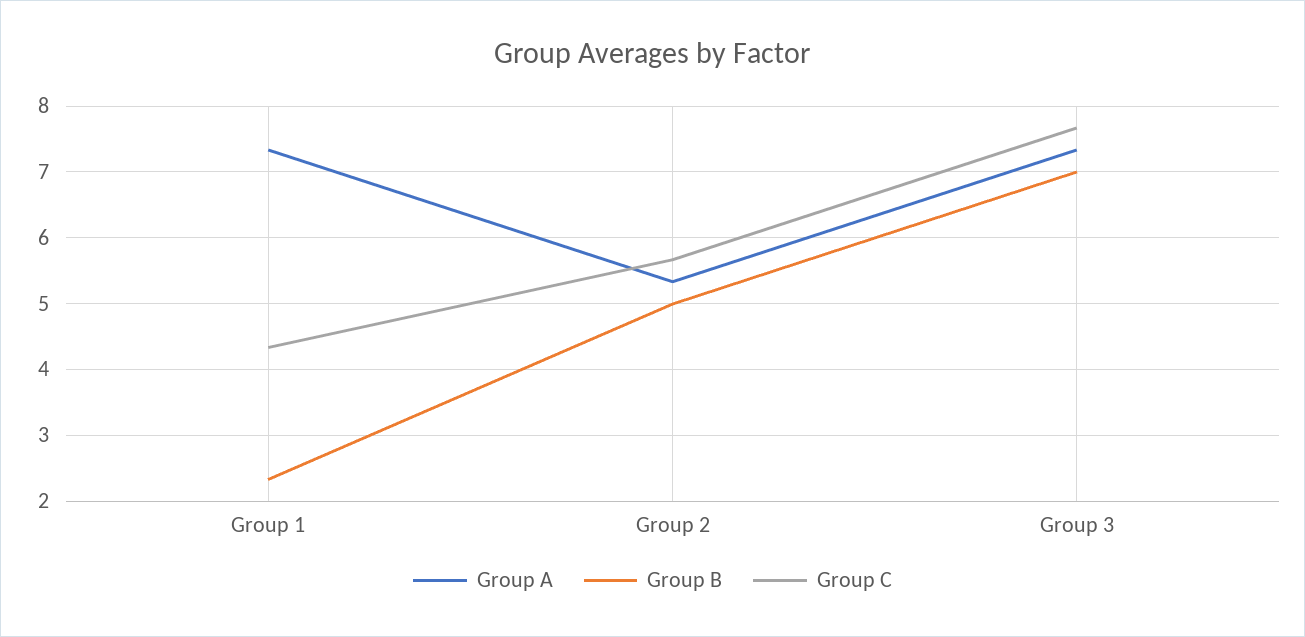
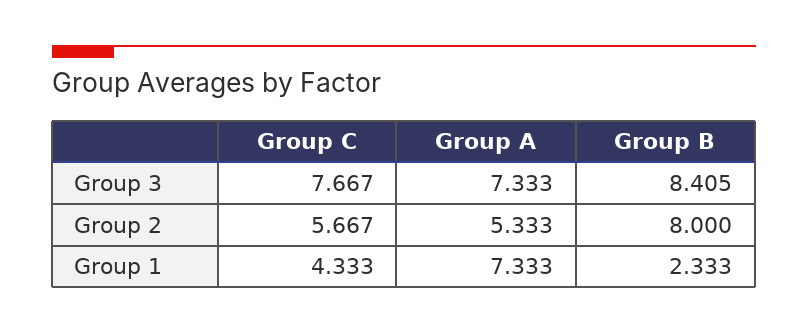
  {
    "Group A": {
      "Group 1": 7.333,
      "Group 2": 5.333,
      "Group 3": 7.333
    },
    "Group B": {
      "Group 1": 2.333,
-     "Group 2": 5,
+     "Group 2": 8,
-     "Group 3": 7
+     "Group 3": 8.405
    },
    "Group C": {
      "Group 1": 4.333,
      "Group 2": 5.667,
      "Group 3": 7.667
    }
  }

